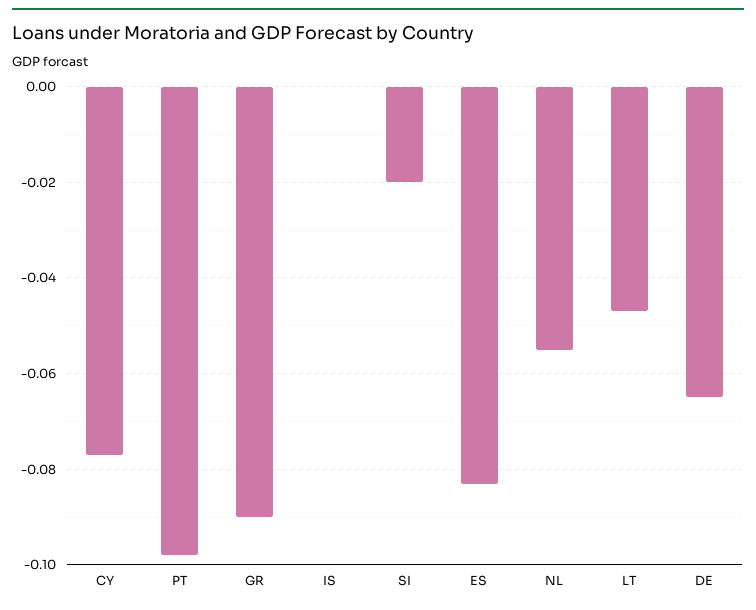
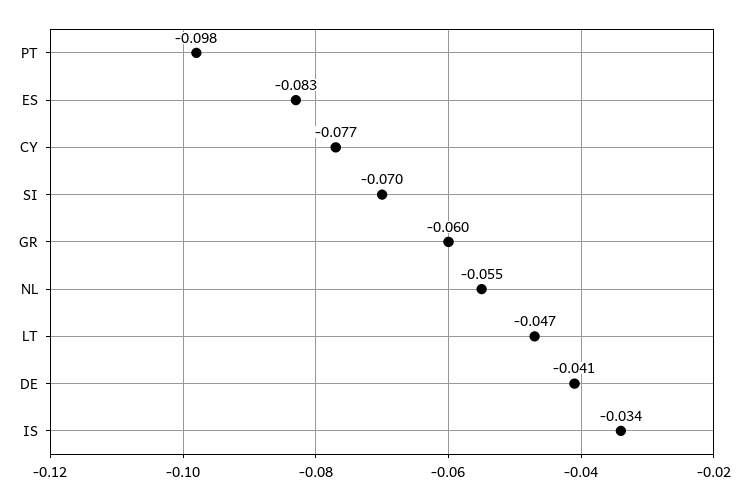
  {
    "CY": -0.077,
    "PT": -0.098,
-   "GR": -0.09,
+   "GR": -0.06,
-   "IS": 0,
+   "IS": -0.034,
-   "SI": -0.02,
+   "SI": -0.07,
    "ES": -0.083,
    "NL": -0.055,
    "LT": -0.047,
-   "DE": -0.065
+   "DE": -0.041
  }

